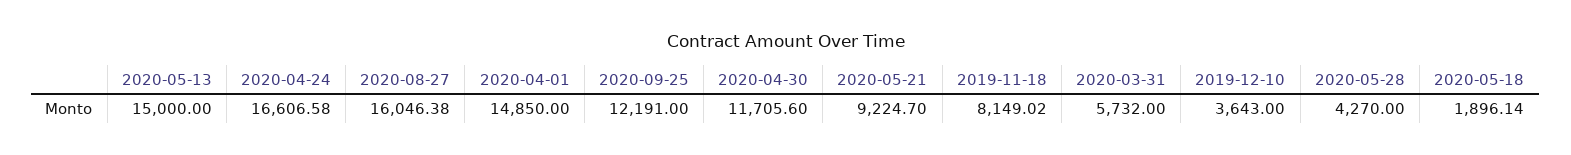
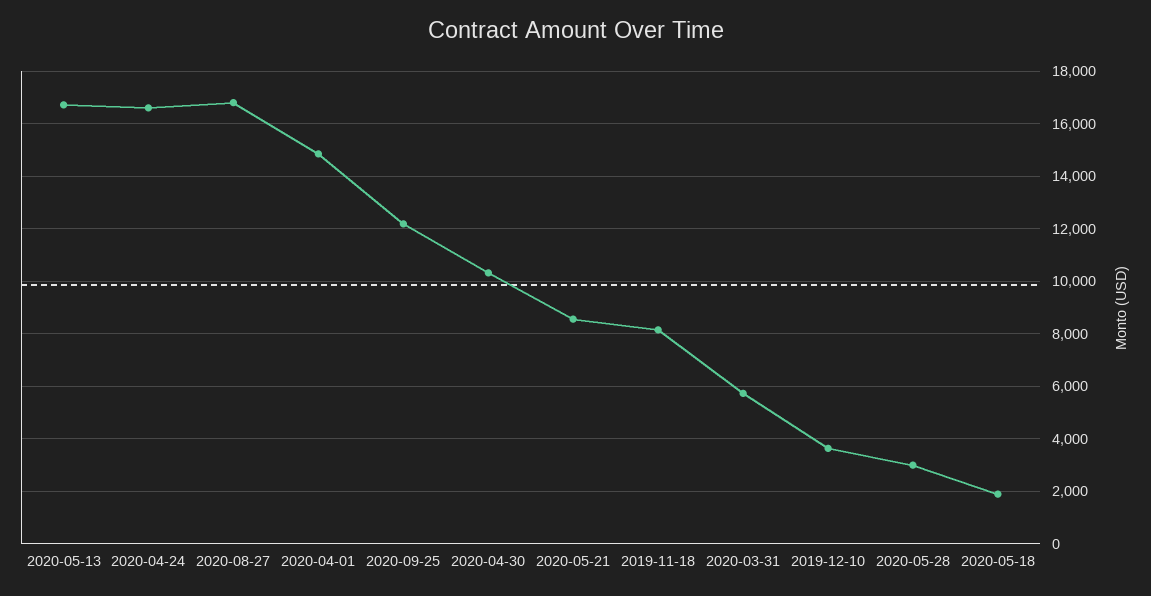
  {
-   "2020-05-13": 15000,
+   "2020-05-13": 16750,
    "2020-04-24": 16606.58,
-   "2020-08-27": 16046.38,
+   "2020-08-27": 16750,
    "2020-04-01": 14850,
    "2020-09-25": 12191,
-   "2020-04-30": 11705.6,
+   "2020-04-30": 10250,
-   "2020-05-21": 9224.7,
+   "2020-05-21": 8500,
    "2019-11-18": 8149.02,
    "2020-03-31": 5732,
    "2019-12-10": 3643,
-   "2020-05-28": 4270,
+   "2020-05-28": 3000,
    "2020-05-18": 1896.14
  }

